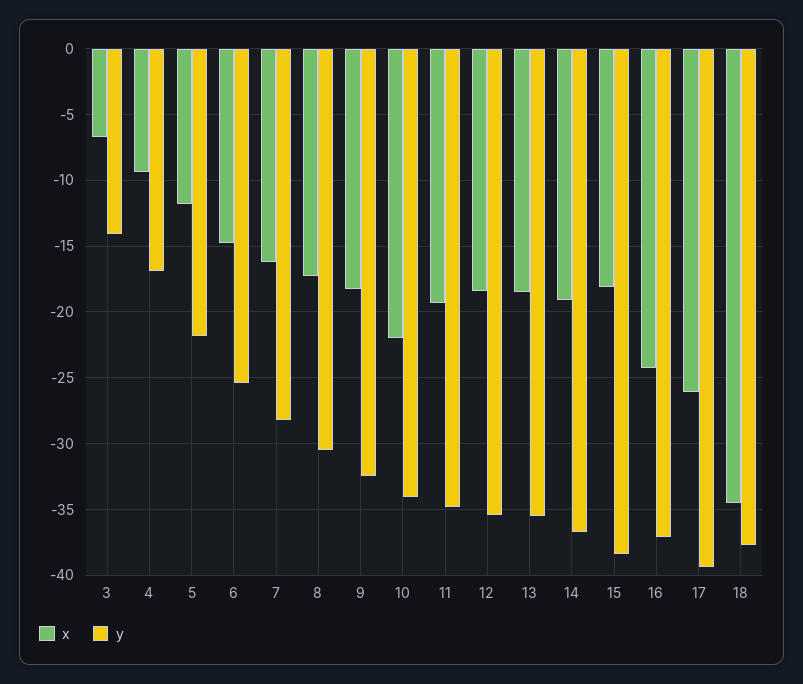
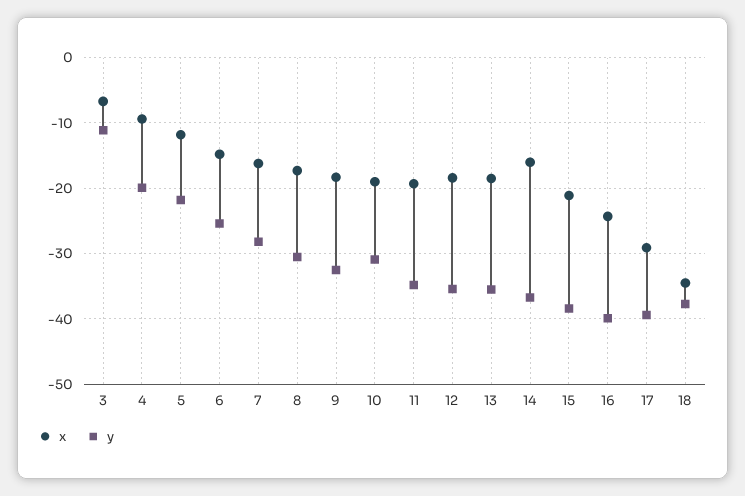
  {
    "x": {
      "3": -6.5,
      "4": -9.5,
      "5": -12,
      "6": -15,
      "7": -16,
      "8": -17.5,
      "9": -18.5,
-     "10": -22,
+     "10": -19,
      "11": -19.5,
      "12": -18.5,
      "13": -18.5,
-     "14": -19,
+     "14": -16,
-     "15": -18,
+     "15": -21,
      "16": -24.5,
-     "17": -26,
+     "17": -29,
      "18": -34.5
    },
    "y": {
-     "3": -14,
+     "3": -11,
-     "4": -17,
+     "4": -20,
      "5": -22,
      "6": -25.5,
      "7": -28,
      "8": -30.5,
      "9": -32.5,
-     "10": -34,
+     "10": -31,
      "11": -35,
      "12": -35.5,
      "13": -35.5,
      "14": -36.5,
      "15": -38.5,
-     "16": -37,
+     "16": -40,
      "17": -39.5,
      "18": -37.5
    }
  }

